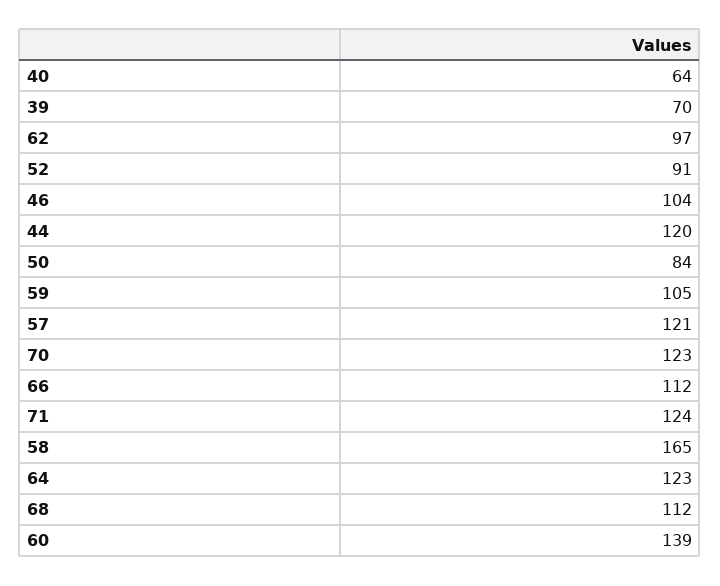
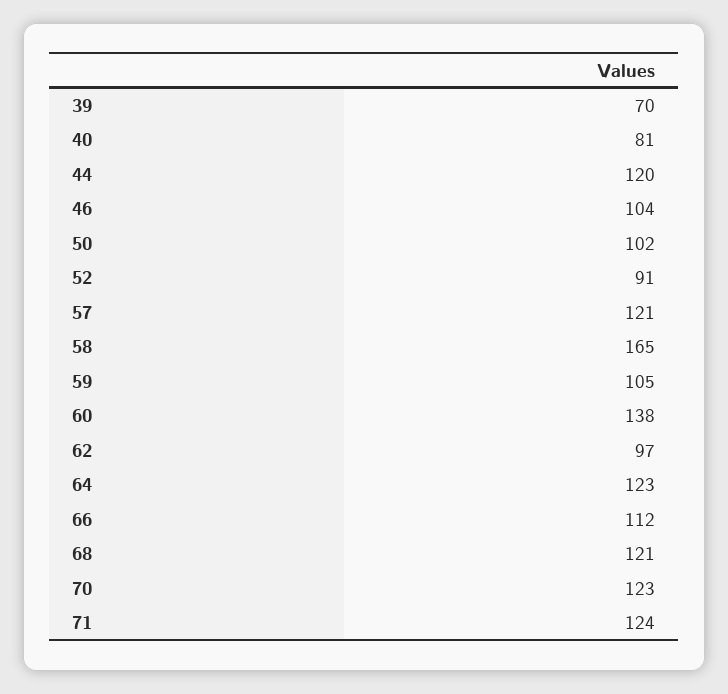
  {
-   "40": 64,
+   "40": 81,
    "39": 70,
    "62": 97,
    "52": 91,
    "46": 104,
    "44": 120,
-   "50": 84,
+   "50": 102,
    "59": 105,
    "57": 121,
    "70": 123,
    "66": 112,
    "71": 124,
    "58": 165,
    "64": 123,
-   "68": 112,
+   "68": 121,
-   "60": 139
+   "60": 138
  }

